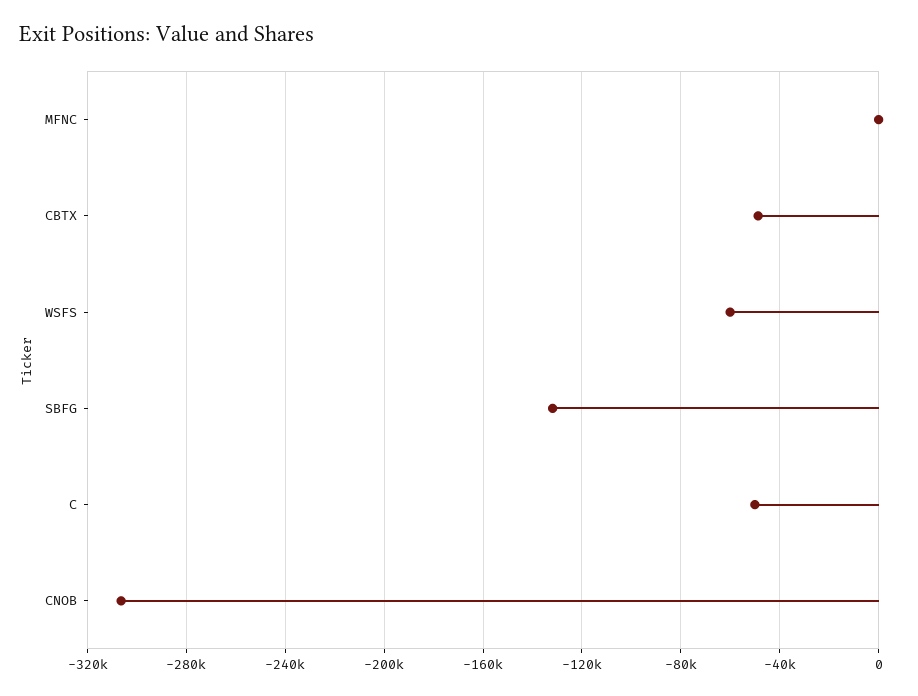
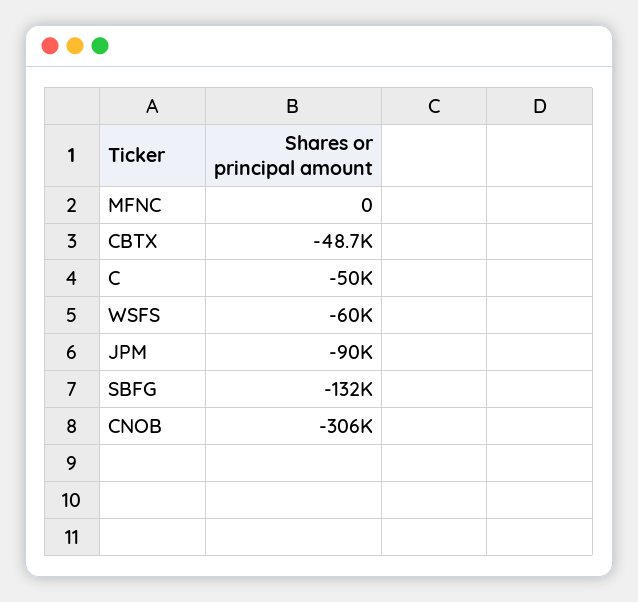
  {
    "MFNC": 0,
    "CBTX": -48700,
    "WSFS": -60000,
    "SBFG": -132000,
    "C": -50000,
-   "CNOB": -306000
+   "CNOB": -306000,
+   "JPM": -90000
  }

